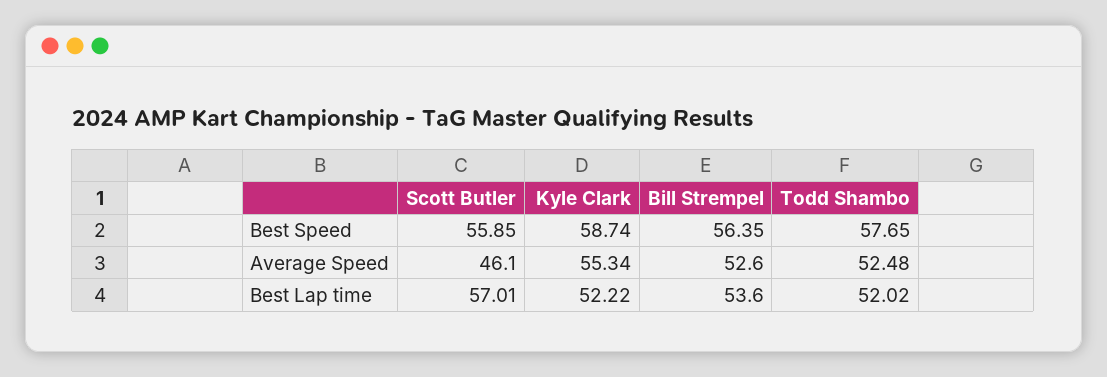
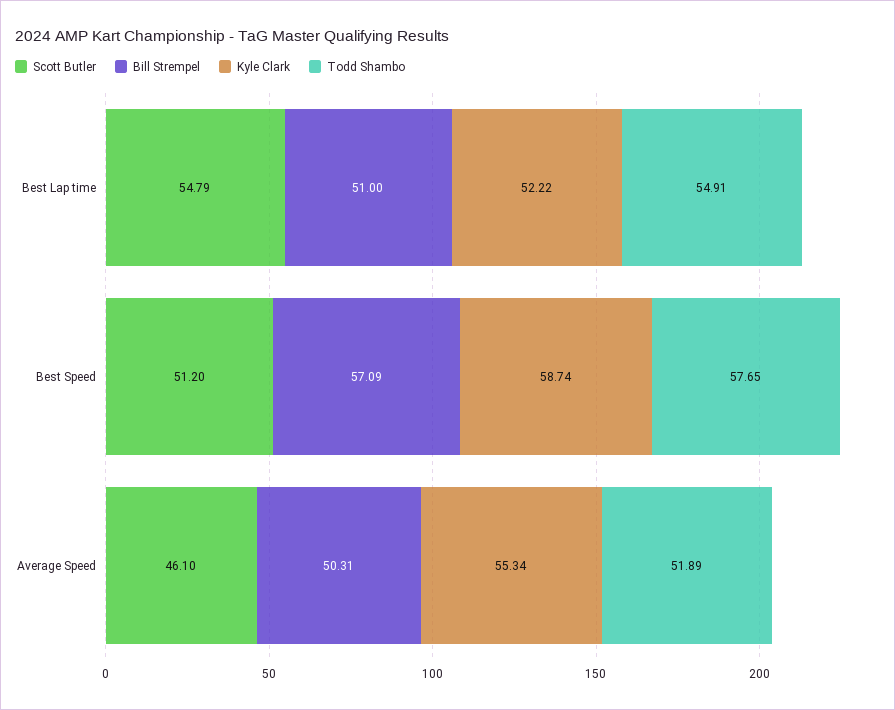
  {
    "Scott Butler": {
-     "Best Speed": 55.85,
+     "Best Speed": 51.2,
      "Average Speed": 46.1,
-     "Best Lap time": 57.01
+     "Best Lap time": 54.79
    },
    "Kyle Clark": {
      "Best Speed": 58.74,
      "Average Speed": 55.34,
      "Best Lap time": 52.22
    },
    "Bill Strempel": {
-     "Best Speed": 56.35,
+     "Best Speed": 57.09,
-     "Average Speed": 52.6,
+     "Average Speed": 50.31,
-     "Best Lap time": 53.6
+     "Best Lap time": 51
    },
    "Todd Shambo": {
      "Best Speed": 57.65,
-     "Average Speed": 52.48,
+     "Average Speed": 51.89,
-     "Best Lap time": 52.02
+     "Best Lap time": 54.91
    }
  }

